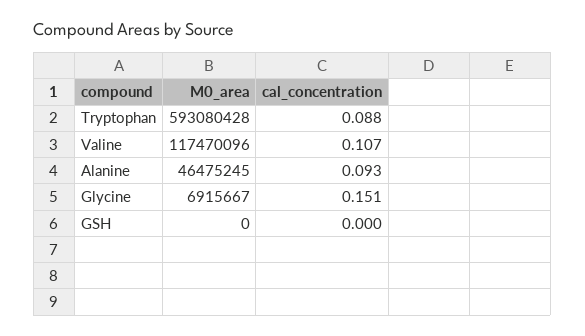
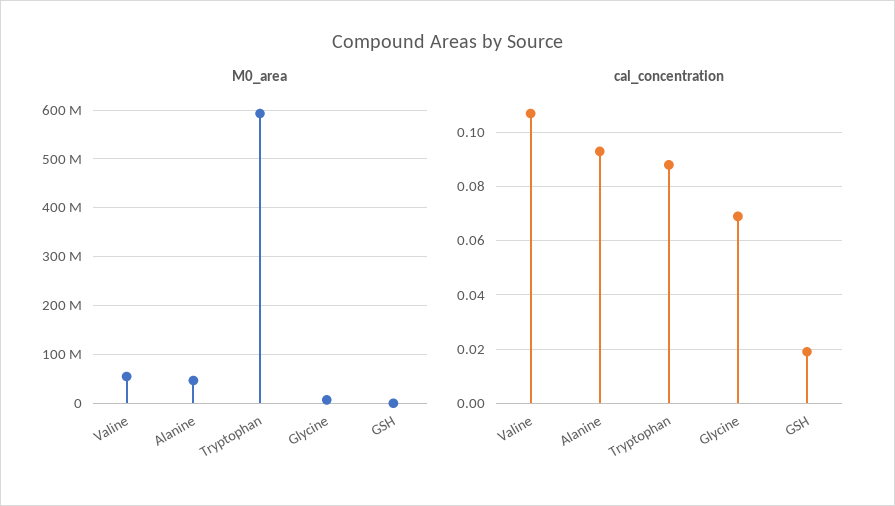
  {
    "M0_area": {
      "Tryptophan": 593080428,
-     "Valine": 117470096,
+     "Valine": 60000000,
      "Alanine": 46475245,
      "Glycine": 6915667,
      "GSH": 0
    },
    "cal_concentration": {
      "Tryptophan": 0.088,
      "Valine": 0.107,
      "Alanine": 0.093,
-     "Glycine": 0.151,
+     "Glycine": 0.07,
-     "GSH": 0
+     "GSH": 0.02
    }
  }

